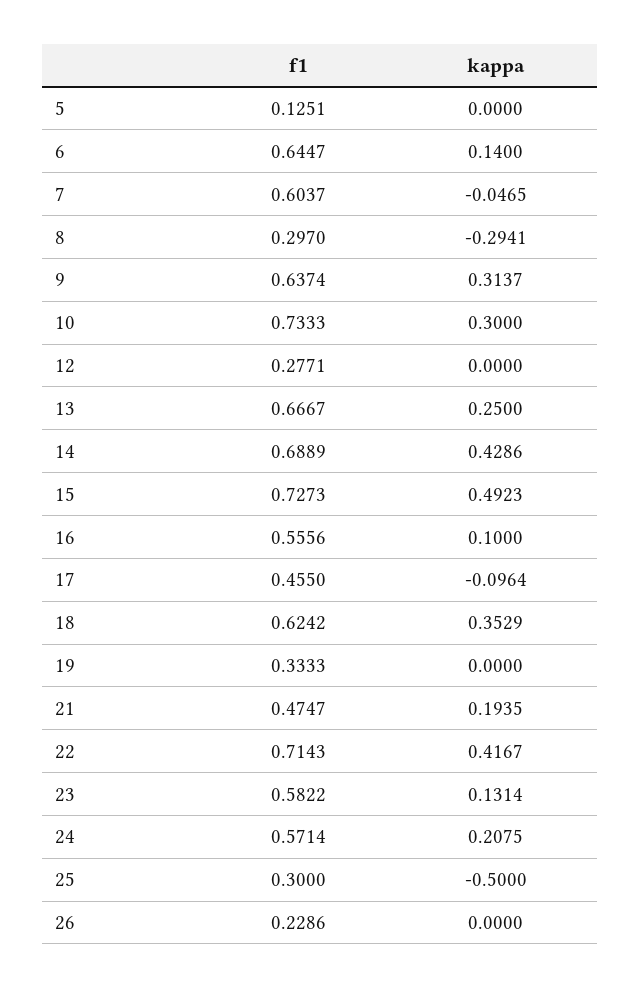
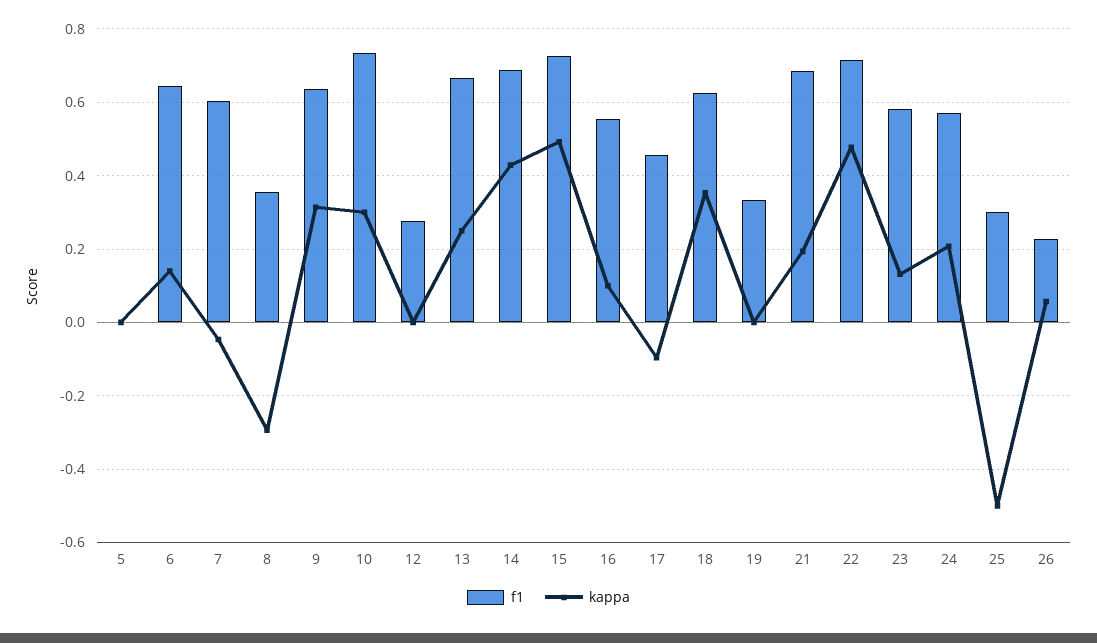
  {
    "f1": {
-     "5": 0.1251,
+     "5": 0,
      "6": 0.6447,
      "7": 0.6037,
-     "8": 0.297,
+     "8": 0.36,
      "9": 0.6374,
      "10": 0.7333,
      "12": 0.2771,
      "13": 0.6667,
      "14": 0.6889,
      "15": 0.7273,
      "16": 0.5556,
      "17": 0.455,
      "18": 0.6242,
      "19": 0.3333,
-     "21": 0.4747,
+     "21": 0.68,
      "22": 0.7143,
      "23": 0.5822,
      "24": 0.5714,
      "25": 0.3,
      "26": 0.2286
    },
    "kappa": {
      "5": 0,
      "6": 0.14,
      "7": -0.0465,
      "8": -0.2941,
      "9": 0.3137,
      "10": 0.3,
      "12": 0,
      "13": 0.25,
      "14": 0.4286,
      "15": 0.4923,
      "16": 0.1,
      "17": -0.0964,
      "18": 0.3529,
      "19": 0,
      "21": 0.1935,
-     "22": 0.4167,
+     "22": 0.48,
      "23": 0.1314,
      "24": 0.2075,
      "25": -0.5,
-     "26": 0
+     "26": 0.06
    }
  }

